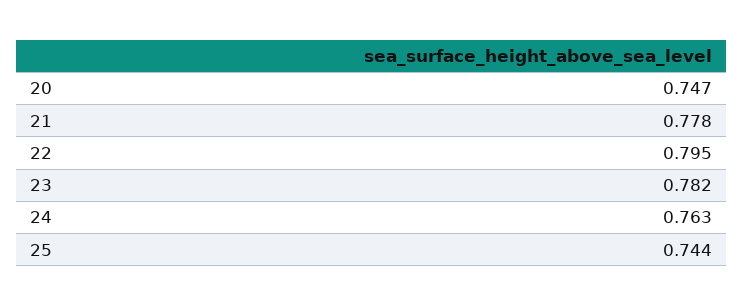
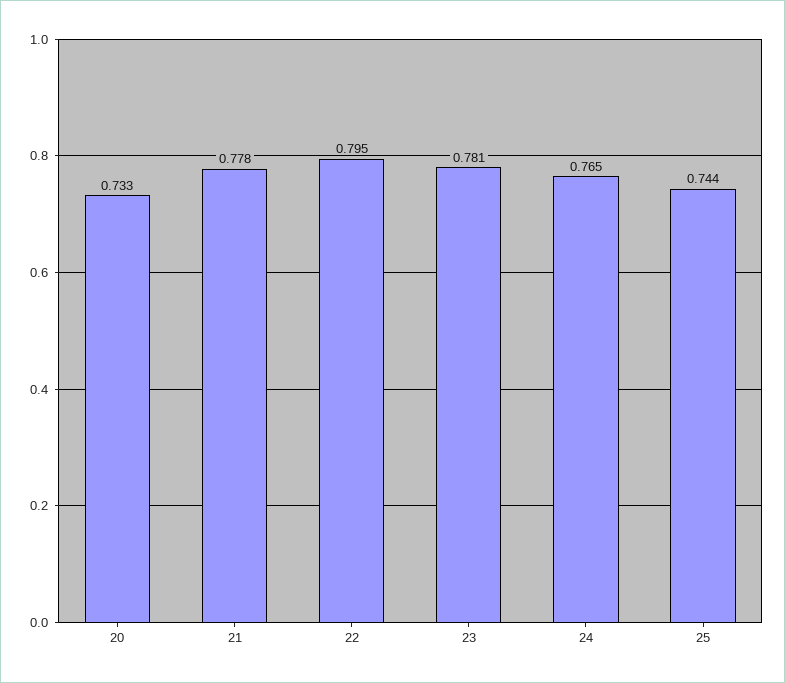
  {
-   "20": 0.747,
+   "20": 0.733,
    "21": 0.778,
    "22": 0.795,
-   "23": 0.782,
+   "23": 0.781,
-   "24": 0.763,
+   "24": 0.765,
    "25": 0.744
  }

